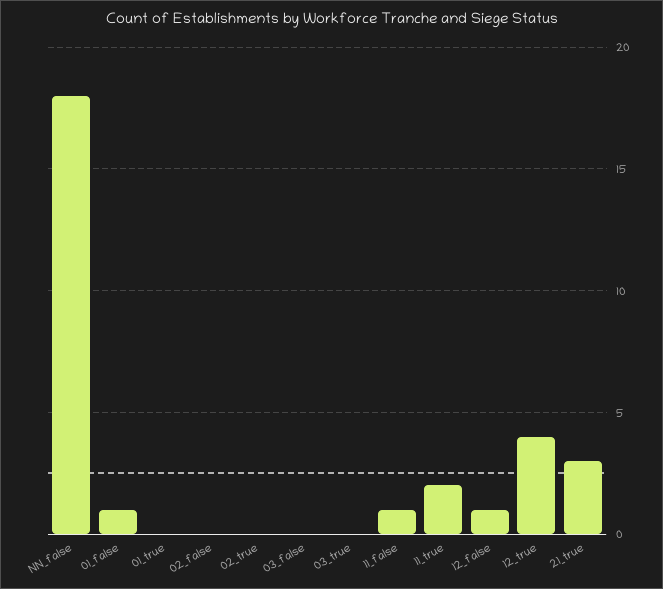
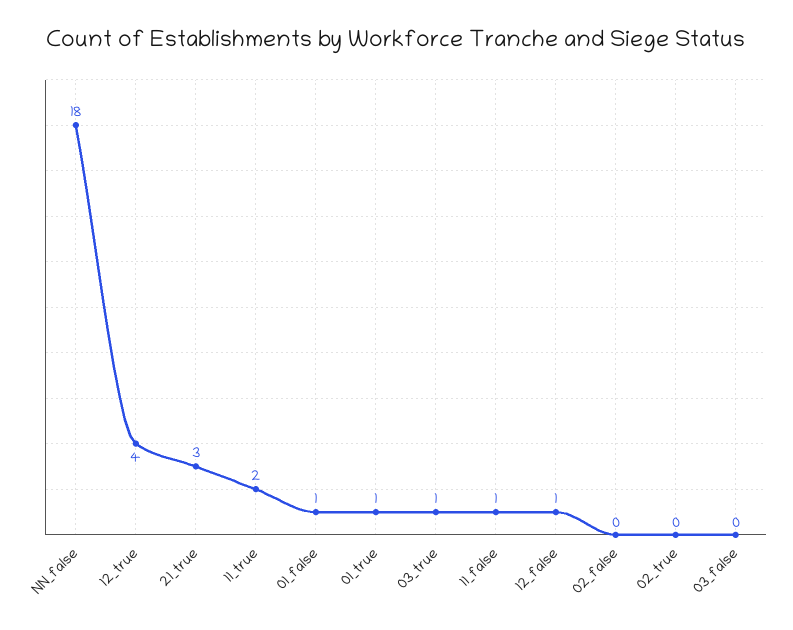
  {
    "NN_false": 18,
    "01_false": 1,
-   "01_true": 0,
+   "01_true": 1,
    "02_false": 0,
    "02_true": 0,
    "03_false": 0,
-   "03_true": 0,
+   "03_true": 1,
    "11_false": 1,
    "11_true": 2,
    "12_false": 1,
    "12_true": 4,
    "21_true": 3
  }

